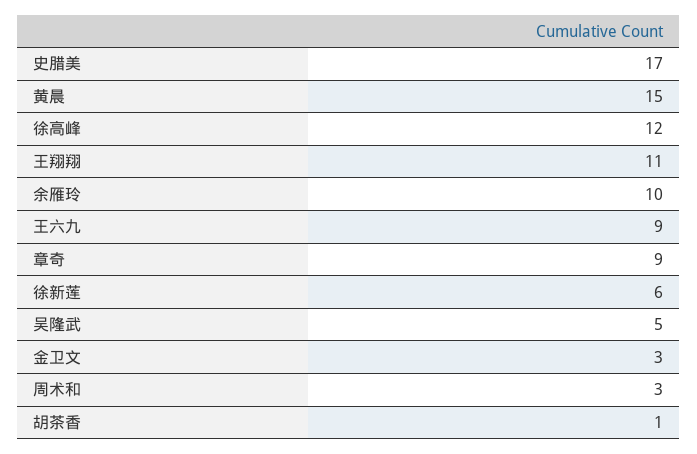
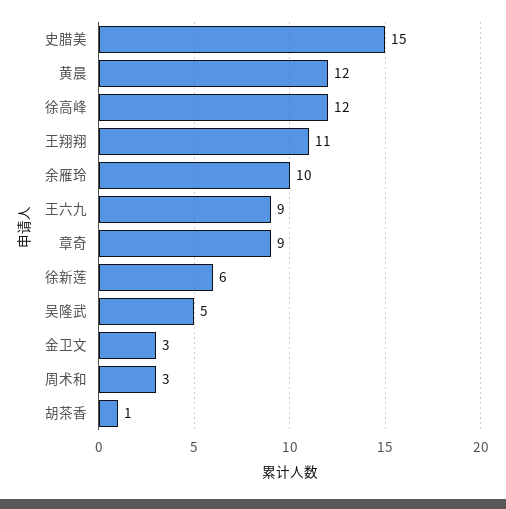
  {
-   "史腊美": 17,
+   "史腊美": 15,
-   "黄晨": 15,
+   "黄晨": 12,
    "徐高峰": 12,
    "王翔翔": 11,
    "余雁玲": 10,
    "王六九": 9,
    "章奇": 9,
    "徐新莲": 6,
    "吴隆武": 5,
    "金卫文": 3,
    "周术和": 3,
    "胡茶香": 1
  }

